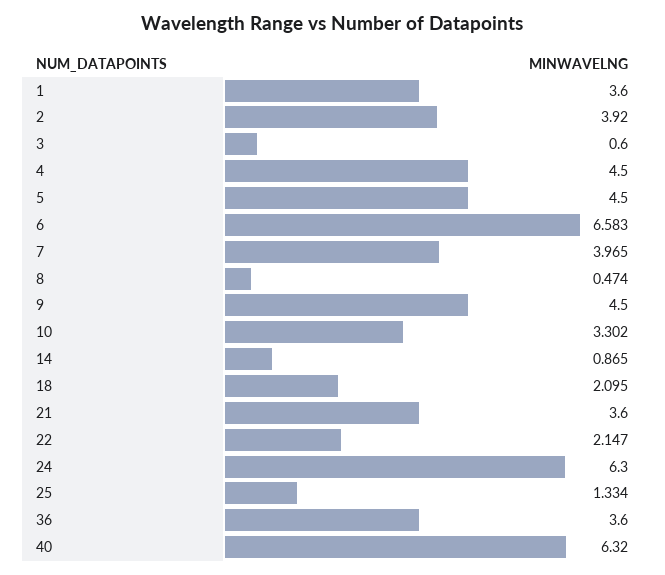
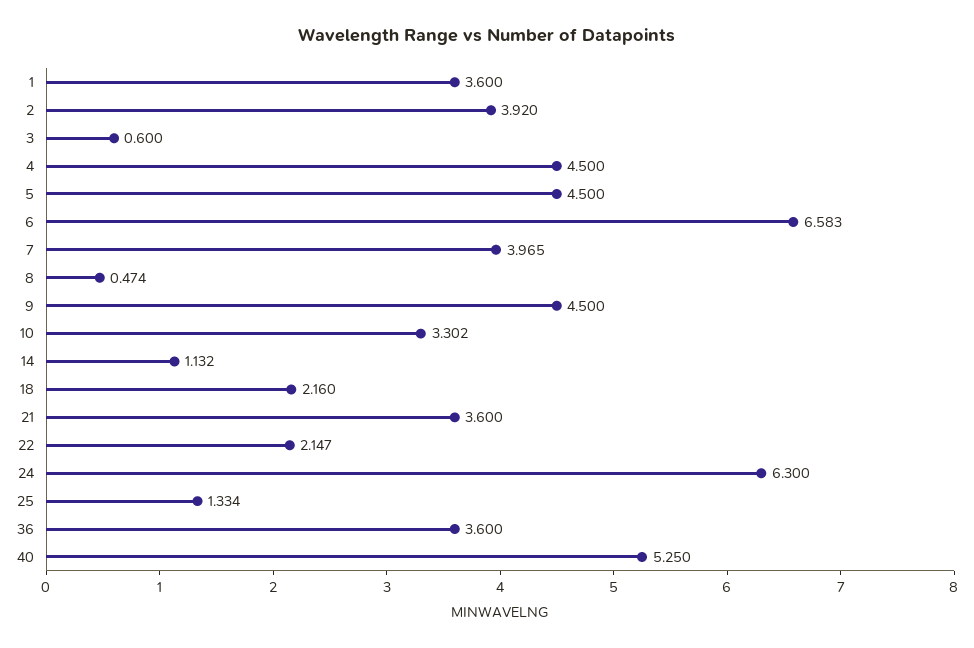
  {
    "1": 3.6,
    "2": 3.92,
    "3": 0.6,
    "4": 4.5,
    "5": 4.5,
    "6": 6.583,
    "7": 3.965,
    "8": 0.474,
    "9": 4.5,
    "10": 3.302,
-   "14": 0.865,
+   "14": 1.132,
-   "18": 2.095,
+   "18": 2.16,
    "21": 3.6,
    "22": 2.147,
    "24": 6.3,
    "25": 1.334,
    "36": 3.6,
-   "40": 6.32
+   "40": 5.25
  }

